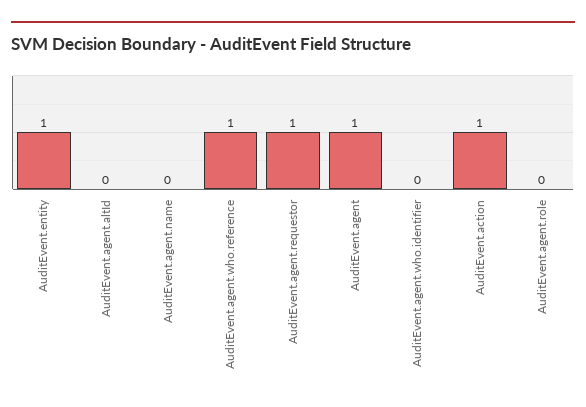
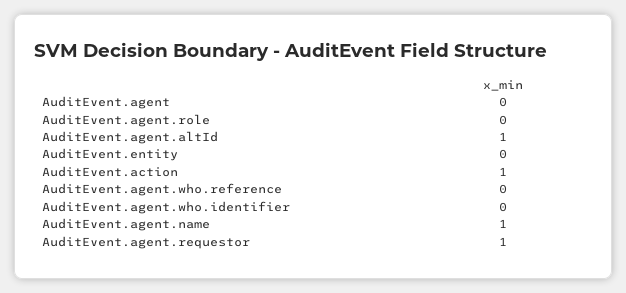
  {
-   "AuditEvent.entity": 1,
+   "AuditEvent.entity": 0,
-   "AuditEvent.agent.altId": 0,
+   "AuditEvent.agent.altId": 1,
-   "AuditEvent.agent.name": 0,
+   "AuditEvent.agent.name": 1,
-   "AuditEvent.agent.who.reference": 1,
+   "AuditEvent.agent.who.reference": 0,
    "AuditEvent.agent.requestor": 1,
-   "AuditEvent.agent": 1,
+   "AuditEvent.agent": 0,
    "AuditEvent.agent.who.identifier": 0,
    "AuditEvent.action": 1,
    "AuditEvent.agent.role": 0
  }

